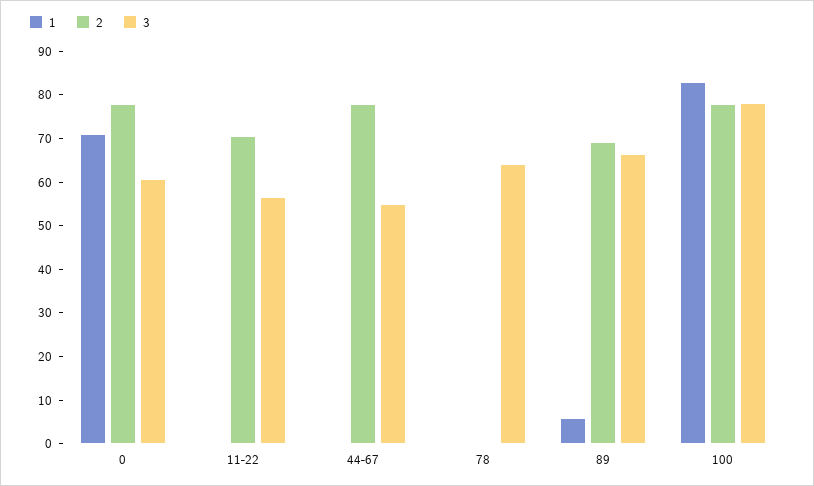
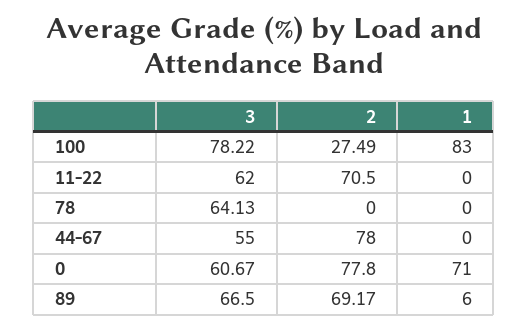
  {
    "1": {
      "0": 71,
      "11-22": 0,
      "44-67": 0,
      "78": 0,
      "89": 6,
      "100": 83
    },
    "2": {
      "0": 77.8,
      "11-22": 70.5,
      "44-67": 78,
      "78": 0,
      "89": 69.17,
-     "100": 78
+     "100": 27.49
    },
    "3": {
      "0": 60.67,
-     "11-22": 56,
+     "11-22": 62,
      "44-67": 55,
      "78": 64.13,
      "89": 66.5,
      "100": 78.22
    }
  }

